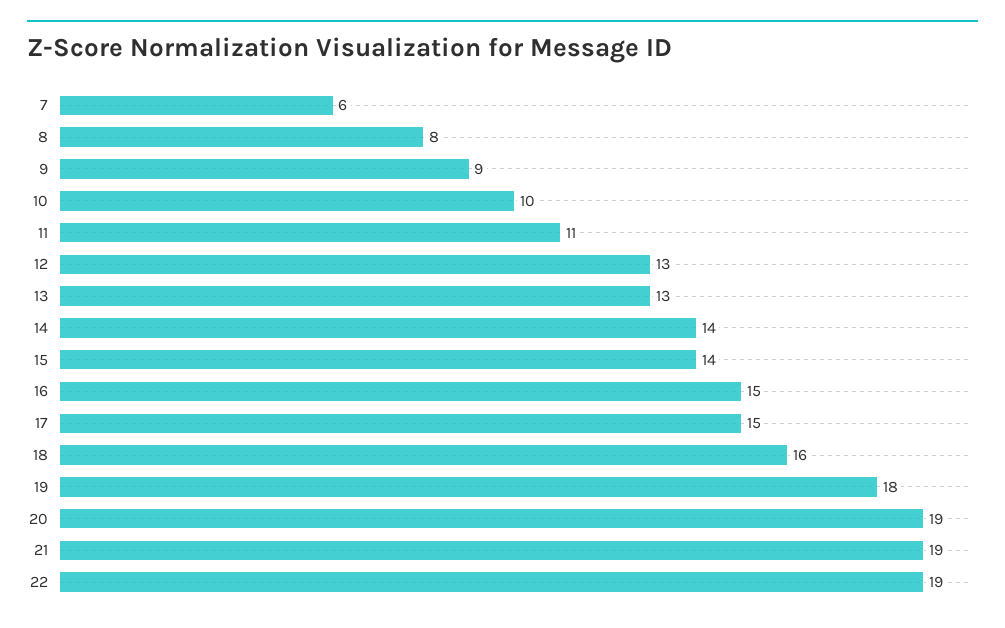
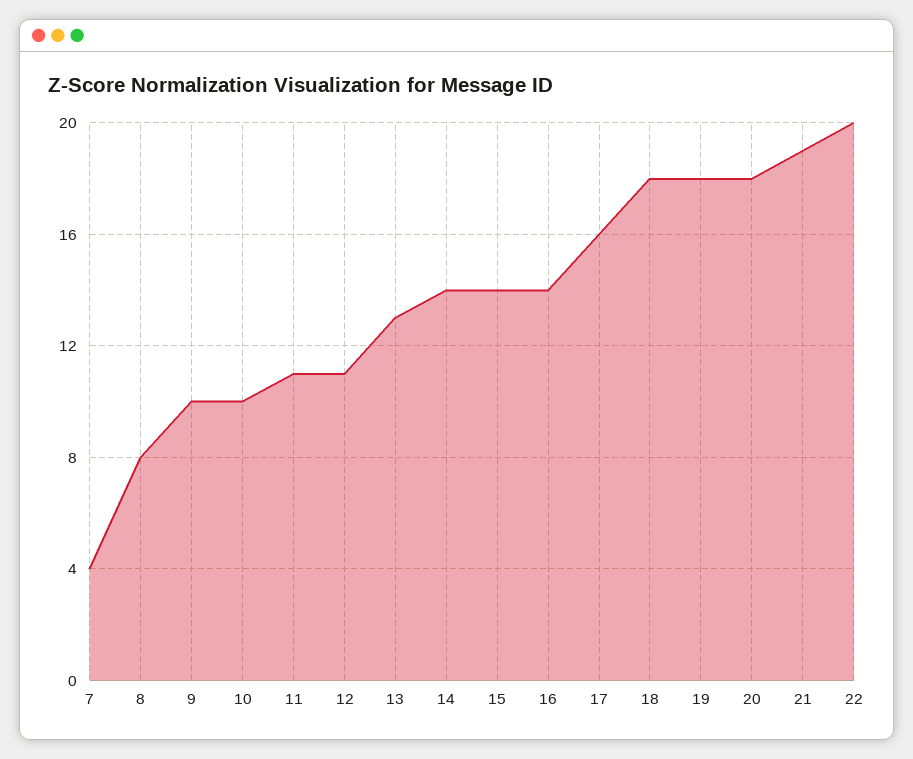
  {
-   "7": 6,
+   "7": 4,
    "8": 8,
-   "9": 9,
+   "9": 10,
    "10": 10,
    "11": 11,
-   "12": 13,
+   "12": 11,
    "13": 13,
    "14": 14,
    "15": 14,
-   "16": 15,
+   "16": 14,
-   "17": 15,
+   "17": 16,
-   "18": 16,
+   "18": 18,
    "19": 18,
-   "20": 19,
+   "20": 18,
    "21": 19,
-   "22": 19
+   "22": 20
  }

